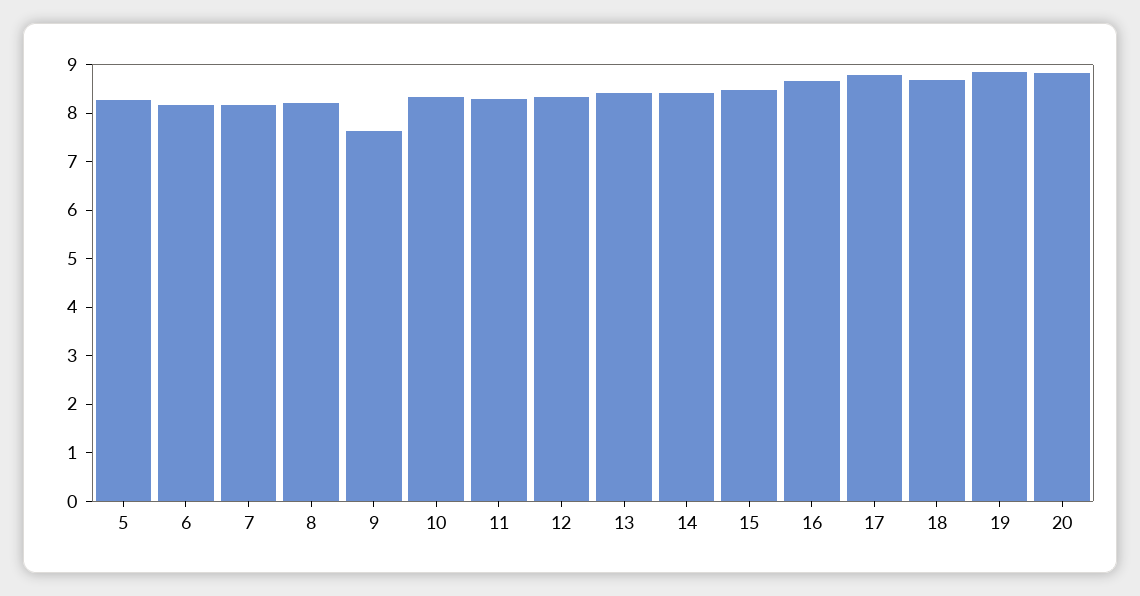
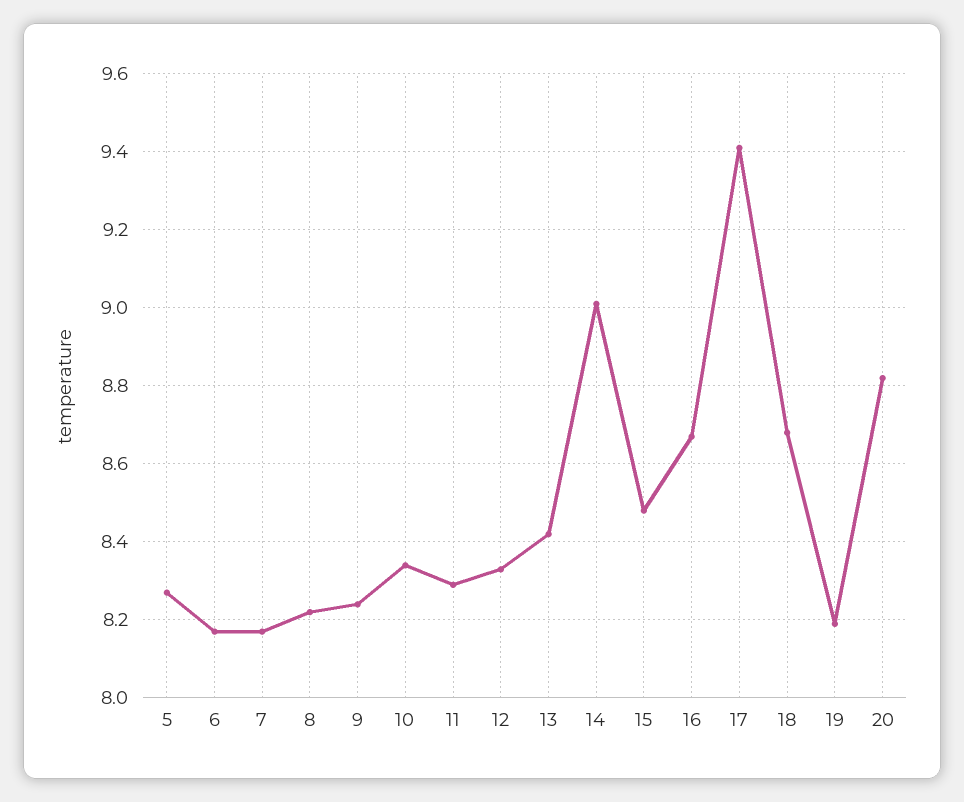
  {
    "5": 8.25,
    "6": 8.15,
    "7": 8.15,
    "8": 8.2,
-   "9": 7.6,
+   "9": 8.25,
    "10": 8.35,
    "11": 8.3,
    "12": 8.35,
    "13": 8.4,
-   "14": 8.4,
+   "14": 9,
    "15": 8.5,
    "16": 8.65,
-   "17": 8.8,
+   "17": 9.4,
    "18": 8.7,
-   "19": 8.8,
+   "19": 8.2,
    "20": 8.8
  }

